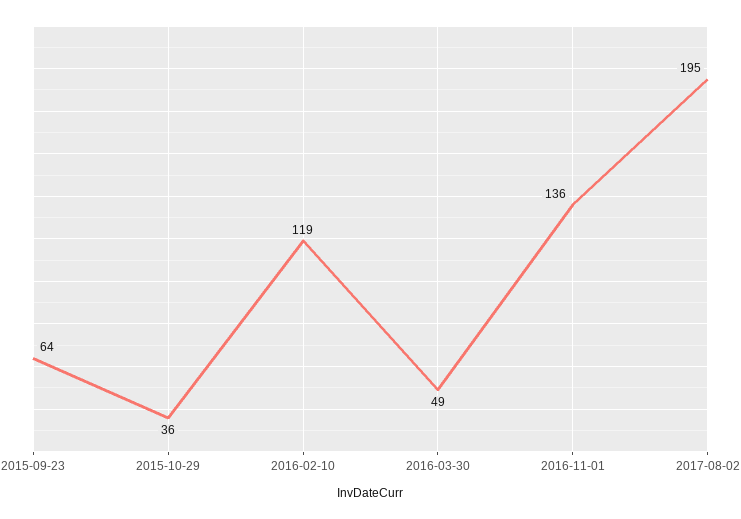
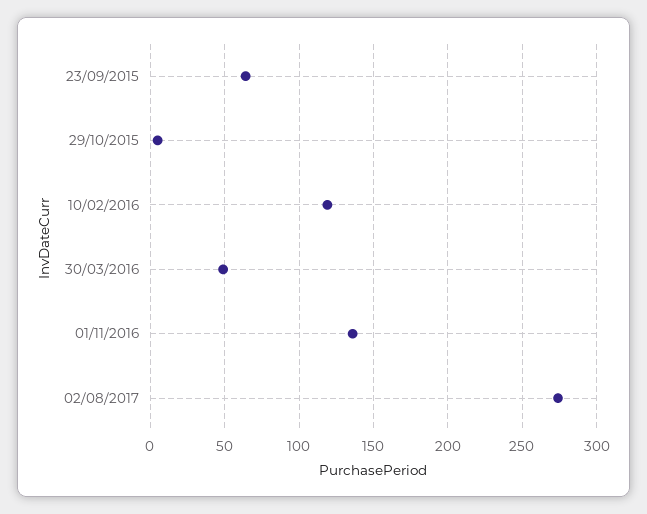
  {
    "2015-09-23": 64,
-   "2015-10-29": 36,
+   "2015-10-29": 5,
    "2016-02-10": 119,
    "2016-03-30": 49,
    "2016-11-01": 136,
-   "2017-08-02": 195
+   "2017-08-02": 275
  }

